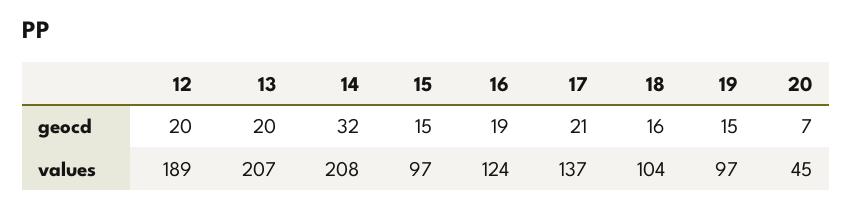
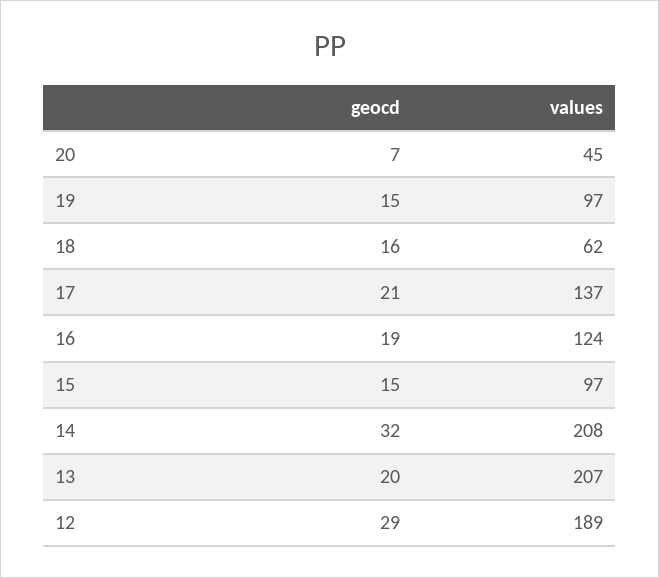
  {
    "12": {
-     "geocd": 20,
+     "geocd": 29,
      "values": 189
    },
    "13": {
      "geocd": 20,
      "values": 207
    },
    "14": {
      "geocd": 32,
      "values": 208
    },
    "15": {
      "geocd": 15,
      "values": 97
    },
    "16": {
      "geocd": 19,
      "values": 124
    },
    "17": {
      "geocd": 21,
      "values": 137
    },
    "18": {
      "geocd": 16,
-     "values": 104
+     "values": 62
    },
    "19": {
      "geocd": 15,
      "values": 97
    },
    "20": {
      "geocd": 7,
      "values": 45
    }
  }

